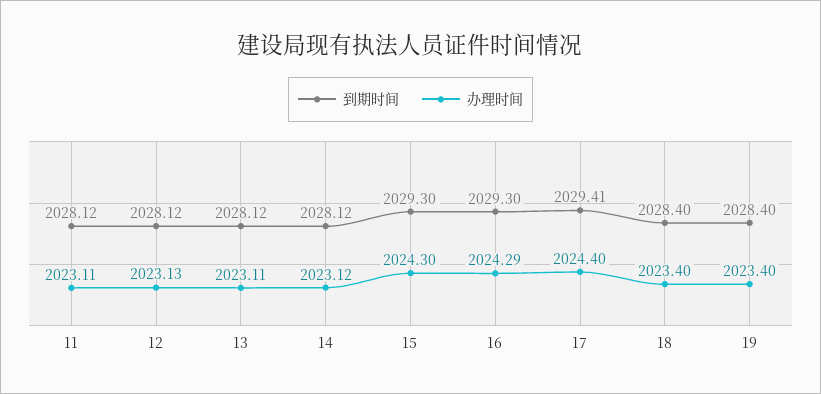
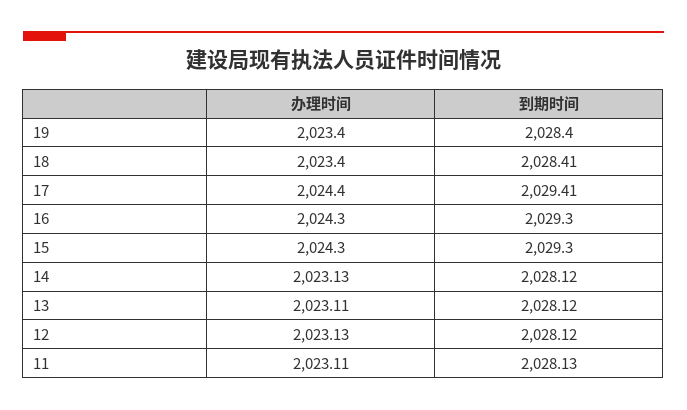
  {
    "到期时间": {
-     "11": 2028.12,
+     "11": 2028.13,
      "12": 2028.12,
      "13": 2028.12,
      "14": 2028.12,
      "15": 2029.3,
      "16": 2029.3,
      "17": 2029.41,
-     "18": 2028.4,
+     "18": 2028.41,
      "19": 2028.4
    },
    "办理时间": {
      "11": 2023.11,
      "12": 2023.13,
      "13": 2023.11,
-     "14": 2023.12,
+     "14": 2023.13,
      "15": 2024.3,
-     "16": 2024.29,
+     "16": 2024.3,
      "17": 2024.4,
      "18": 2023.4,
      "19": 2023.4
    }
  }

